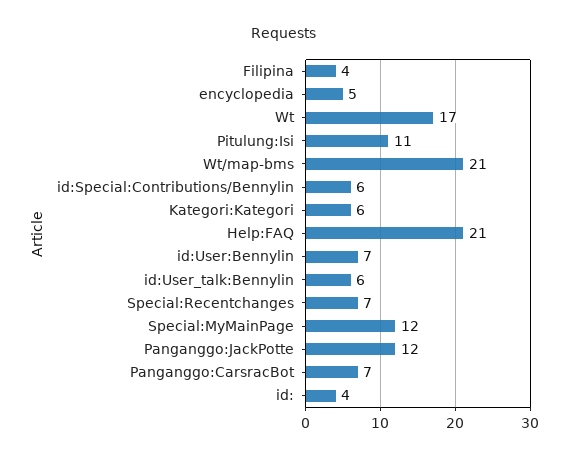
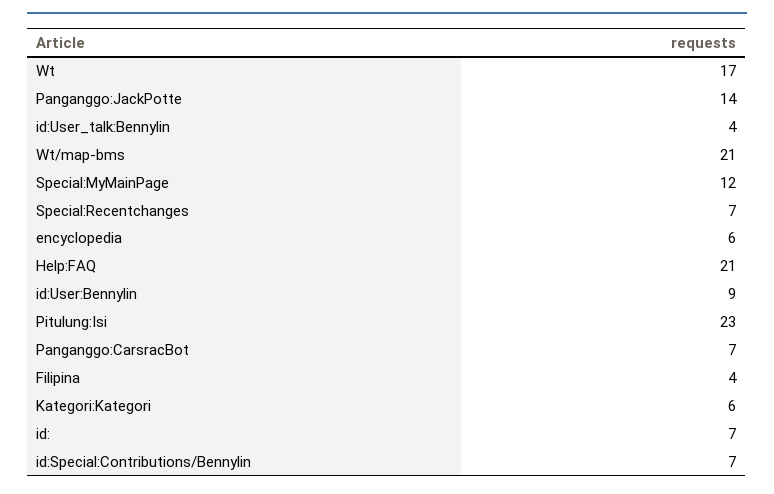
  {
    "Filipina": 4,
-   "encyclopedia": 5,
+   "encyclopedia": 6,
    "Wt": 17,
-   "Pitulung:Isi": 11,
+   "Pitulung:Isi": 23,
    "Wt/map-bms": 21,
-   "id:Special:Contributions/Bennylin": 6,
+   "id:Special:Contributions/Bennylin": 7,
    "Kategori:Kategori": 6,
    "Help:FAQ": 21,
-   "id:User:Bennylin": 7,
+   "id:User:Bennylin": 9,
-   "id:User_talk:Bennylin": 6,
+   "id:User_talk:Bennylin": 4,
    "Special:Recentchanges": 7,
    "Special:MyMainPage": 12,
-   "Panganggo:JackPotte": 12,
+   "Panganggo:JackPotte": 14,
    "Panganggo:CarsracBot": 7,
-   "id:": 4
+   "id:": 7
  }

